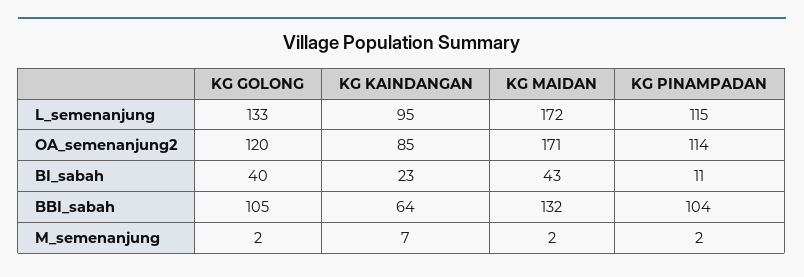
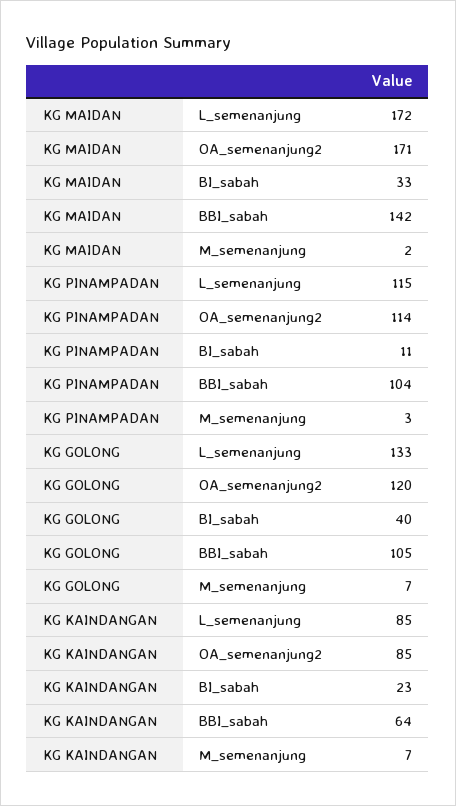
  {
    "KG GOLONG": {
      "L_semenanjung": 133,
      "OA_semenanjung2": 120,
      "BI_sabah": 40,
      "BBI_sabah": 105,
-     "M_semenanjung": 2
+     "M_semenanjung": 7
    },
    "KG KAINDANGAN": {
-     "L_semenanjung": 95,
+     "L_semenanjung": 85,
      "OA_semenanjung2": 85,
      "BI_sabah": 23,
      "BBI_sabah": 64,
      "M_semenanjung": 7
    },
    "KG MAIDAN": {
      "L_semenanjung": 172,
      "OA_semenanjung2": 171,
-     "BI_sabah": 43,
+     "BI_sabah": 33,
-     "BBI_sabah": 132,
+     "BBI_sabah": 142,
      "M_semenanjung": 2
    },
    "KG PINAMPADAN": {
      "L_semenanjung": 115,
      "OA_semenanjung2": 114,
      "BI_sabah": 11,
      "BBI_sabah": 104,
-     "M_semenanjung": 2
+     "M_semenanjung": 3
    }
  }

